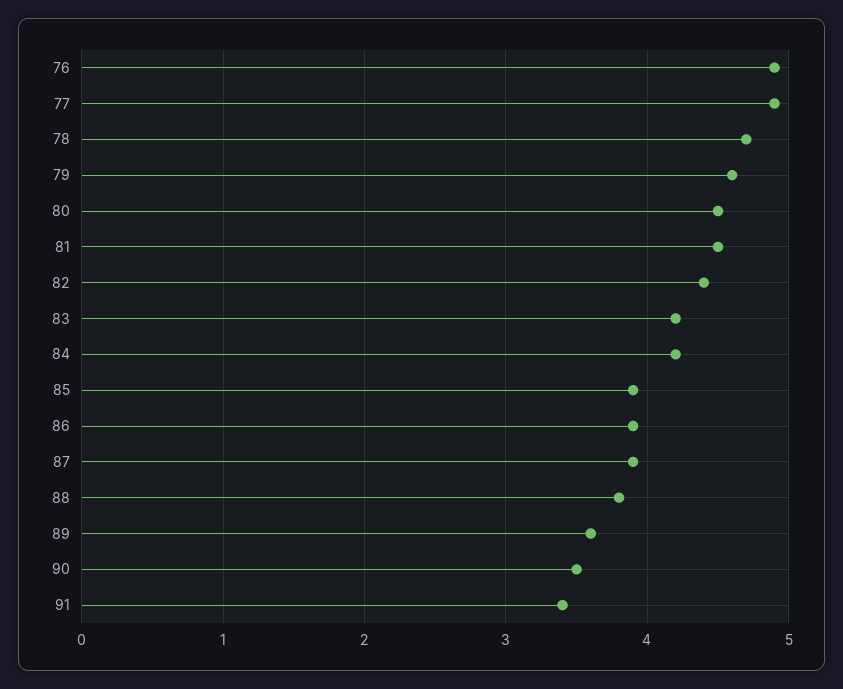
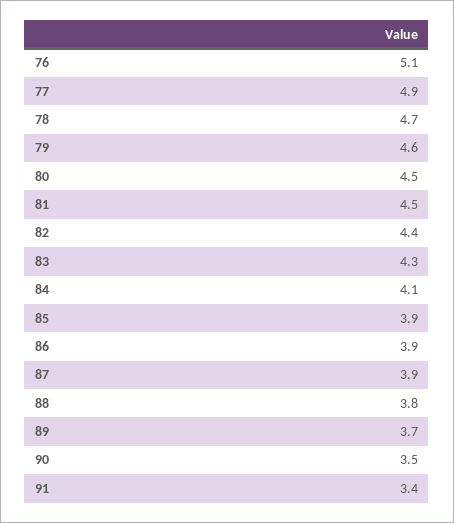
  {
-   "76": 4.9,
+   "76": 5.1,
    "77": 4.9,
    "78": 4.7,
    "79": 4.6,
    "80": 4.5,
    "81": 4.5,
    "82": 4.4,
-   "83": 4.2,
+   "83": 4.3,
-   "84": 4.2,
+   "84": 4.1,
    "85": 3.9,
    "86": 3.9,
    "87": 3.9,
    "88": 3.8,
-   "89": 3.6,
+   "89": 3.7,
    "90": 3.5,
    "91": 3.4
  }

